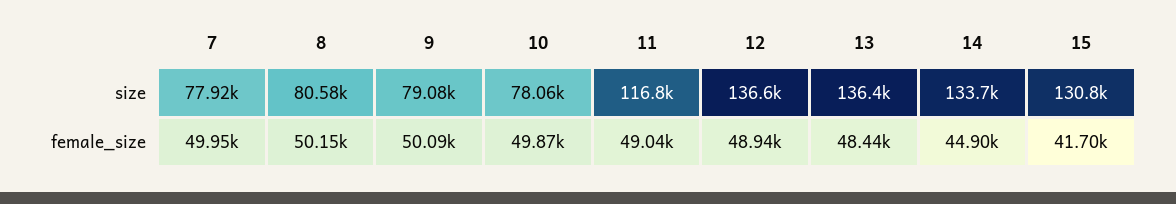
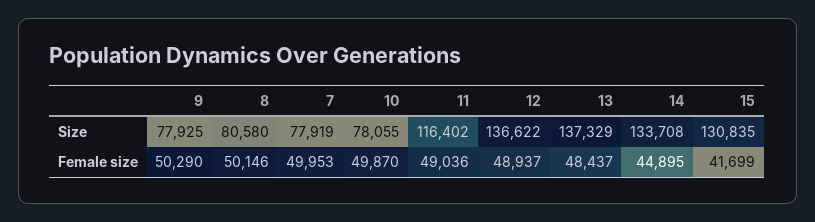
  {
    "7": {
      "size": 77919,
      "female_size": 49953
    },
    "8": {
      "size": 80580,
      "female_size": 50146
    },
    "9": {
-     "size": 79080,
+     "size": 77925,
-     "female_size": 50090
+     "female_size": 50290
    },
    "10": {
      "size": 78055,
      "female_size": 49870
    },
    "11": {
-     "size": 116800,
+     "size": 116402,
      "female_size": 49036
    },
    "12": {
      "size": 136622,
      "female_size": 48937
    },
    "13": {
-     "size": 136400,
+     "size": 137329,
      "female_size": 48437
    },
    "14": {
      "size": 133708,
      "female_size": 44895
    },
    "15": {
      "size": 130835,
      "female_size": 41699
    }
  }

